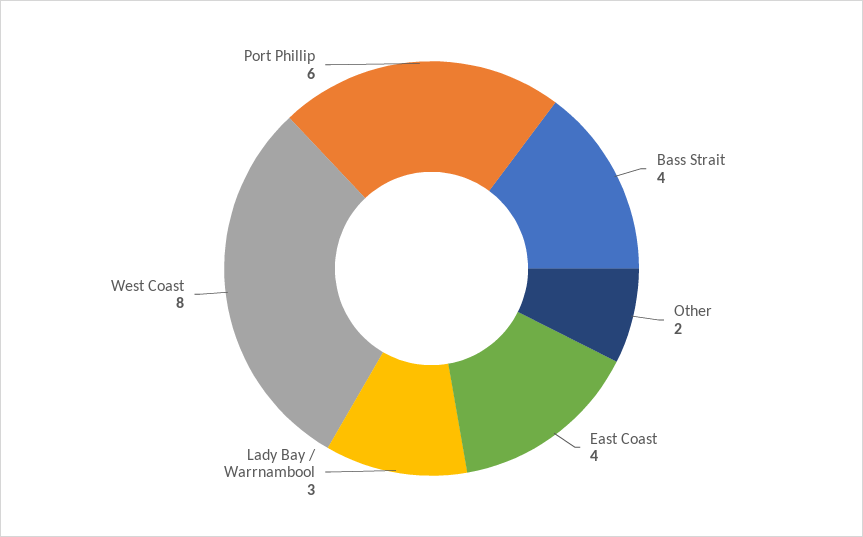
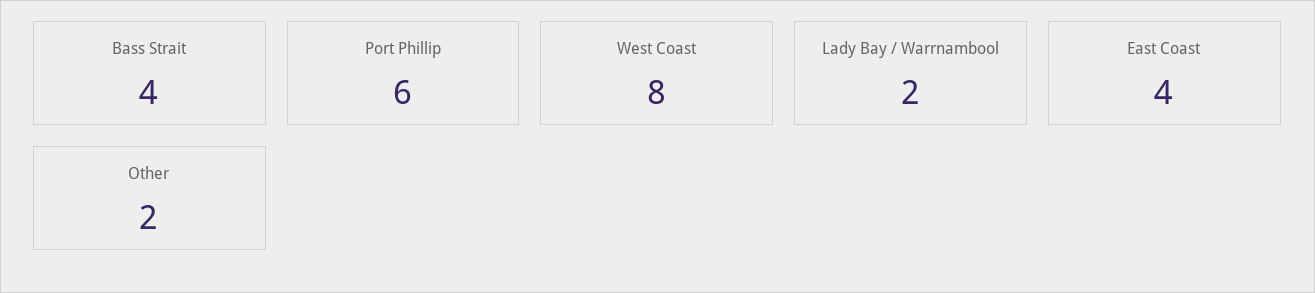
  {
    "Bass Strait": 4,
    "Other": 2,
    "East Coast": 4,
-   "Lady Bay / Warrnambool": 3,
+   "Lady Bay / Warrnambool": 2,
    "West Coast": 8,
    "Port Phillip": 6
  }

